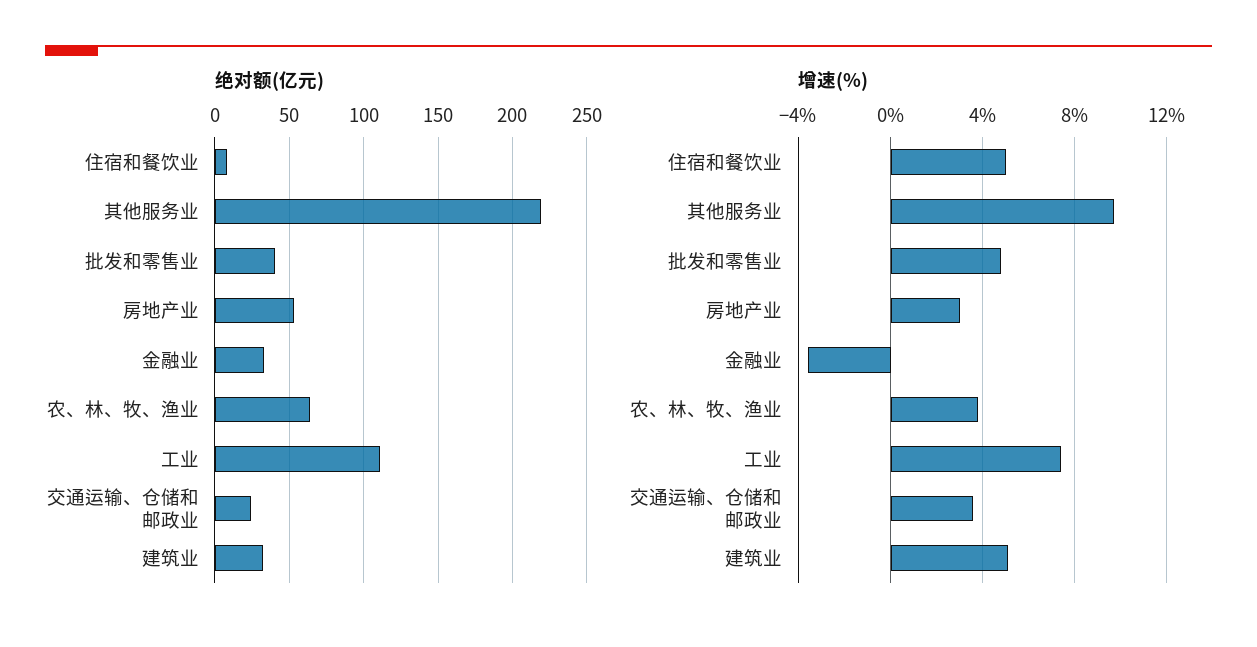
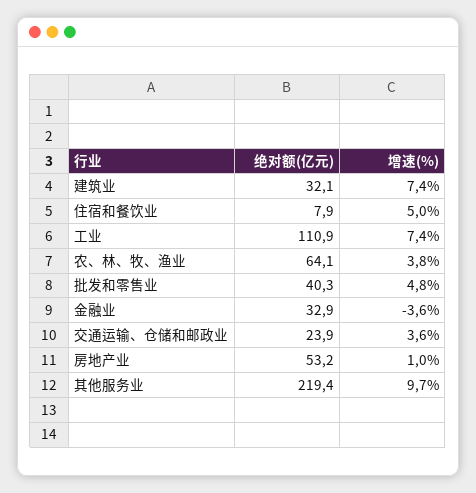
  {
    "绝对额(亿元)": {
      "住宿和餐饮业": 7.9,
      "其他服务业": 219.4,
      "批发和零售业": 40.3,
      "房地产业": 53.2,
      "金融业": 32.9,
      "农、林、牧、渔业": 64.1,
      "工业": 110.9,
      "交通运输、仓储和邮政业": 23.9,
      "建筑业": 32.1
    },
    "增速(%)": {
      "住宿和餐饮业": 5,
      "其他服务业": 9.7,
      "批发和零售业": 4.8,
-     "房地产业": 3,
+     "房地产业": 1,
      "金融业": -3.6,
      "农、林、牧、渔业": 3.8,
      "工业": 7.4,
      "交通运输、仓储和邮政业": 3.6,
-     "建筑业": 5
+     "建筑业": 7.4
    }
  }

